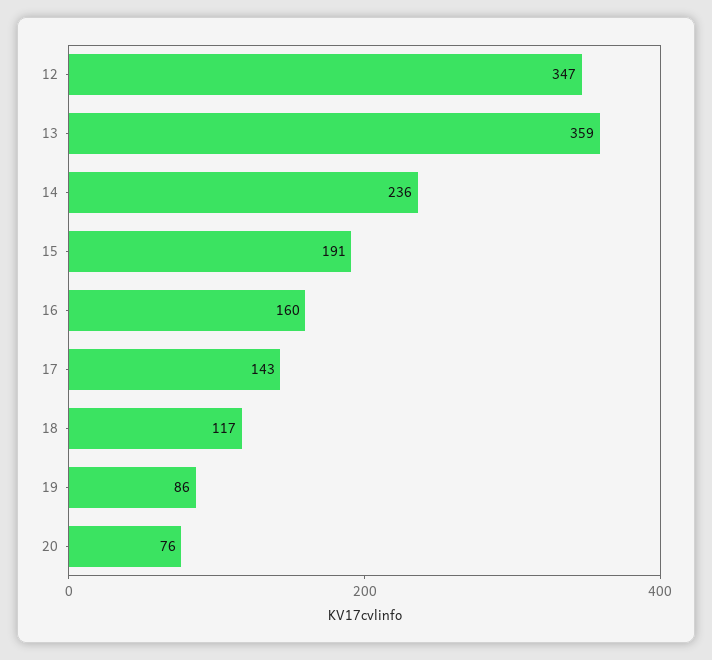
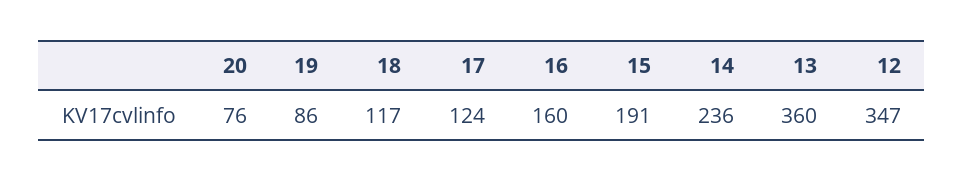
  {
    "12": 347,
-   "13": 359,
+   "13": 360,
    "14": 236,
    "15": 191,
    "16": 160,
-   "17": 143,
+   "17": 124,
    "18": 117,
    "19": 86,
    "20": 76
  }

